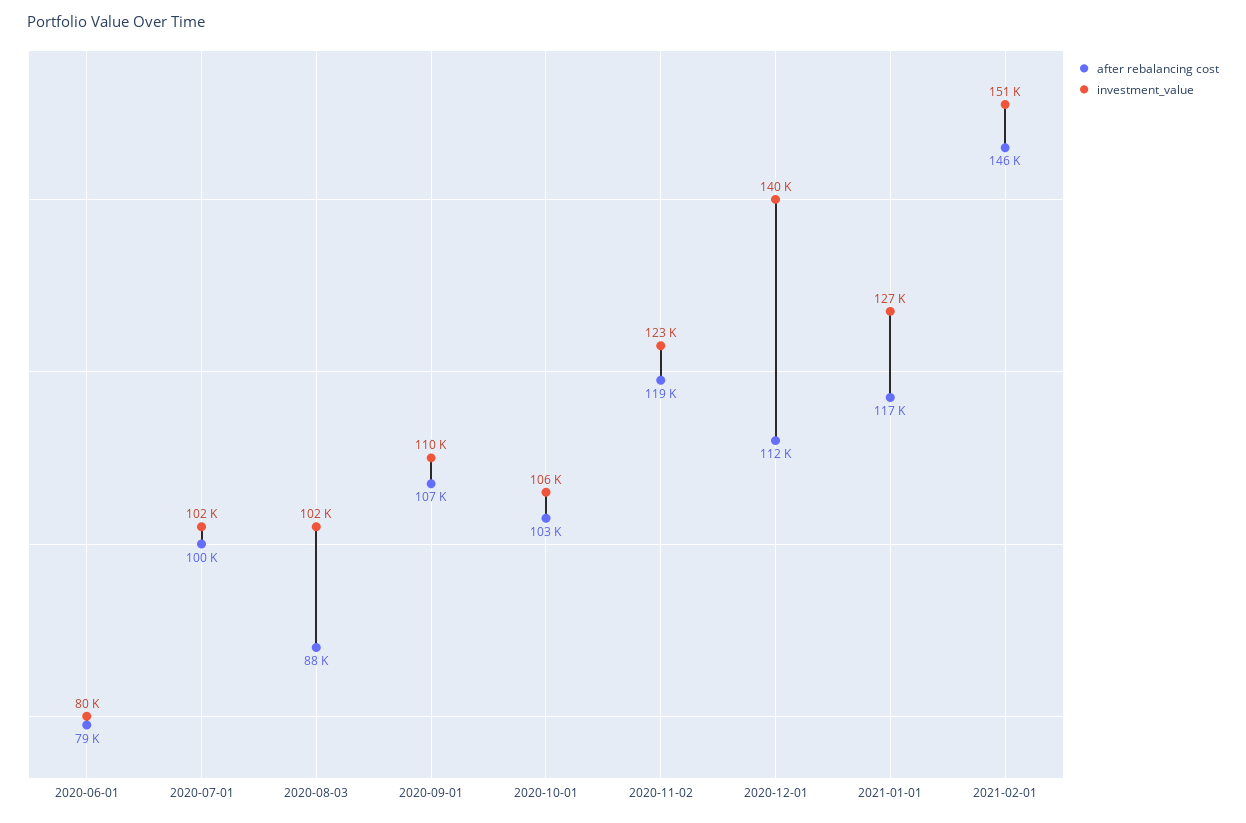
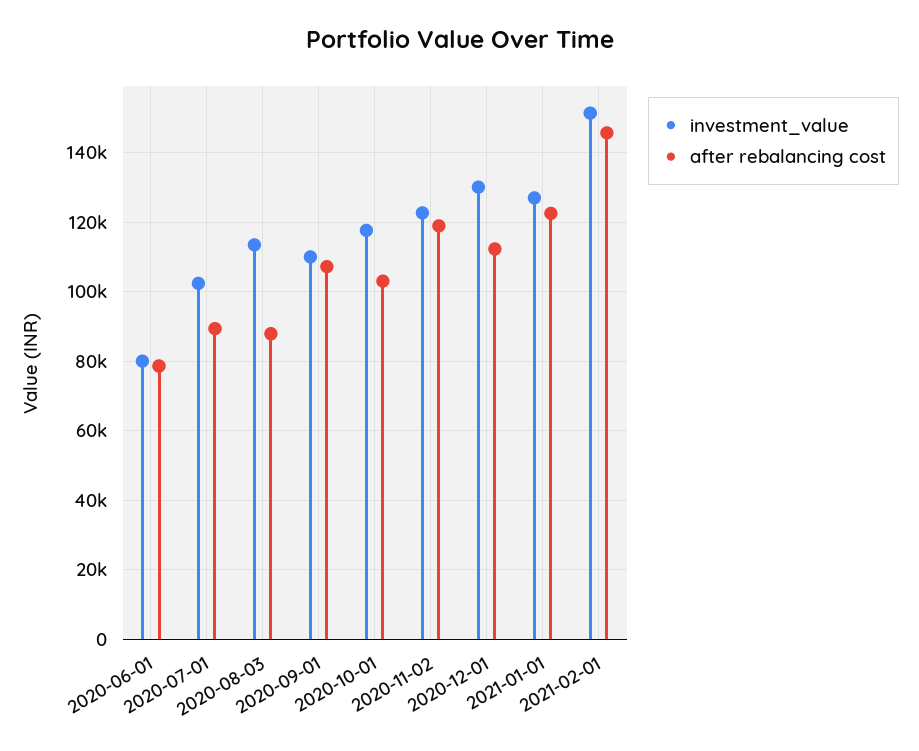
  {
    "after rebalancing cost": {
      "2020-06-01": 79000,
-     "2020-07-01": 100000,
+     "2020-07-01": 90000,
      "2020-08-03": 88000,
      "2020-09-01": 107000,
      "2020-10-01": 103000,
      "2020-11-02": 119000,
      "2020-12-01": 112000,
-     "2021-01-01": 117000,
+     "2021-01-01": 122000,
      "2021-02-01": 146000
    },
    "investment_value": {
      "2020-06-01": 80000,
      "2020-07-01": 102000,
-     "2020-08-03": 102000,
+     "2020-08-03": 114000,
      "2020-09-01": 110000,
-     "2020-10-01": 106000,
+     "2020-10-01": 118000,
      "2020-11-02": 123000,
-     "2020-12-01": 140000,
+     "2020-12-01": 130000,
      "2021-01-01": 127000,
      "2021-02-01": 151000
    }
  }

